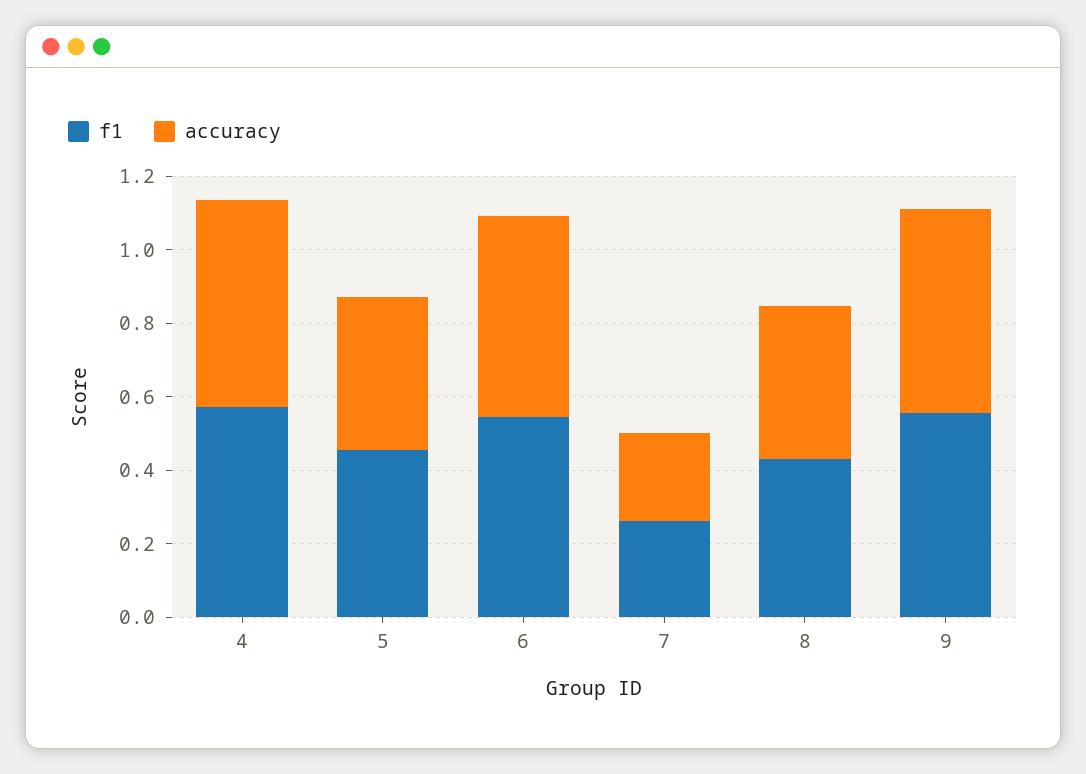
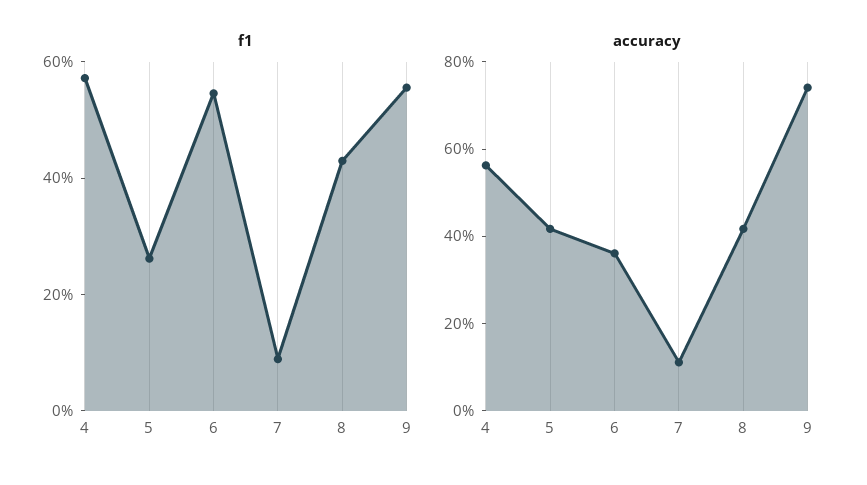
  {
    "f1": {
      "4": 0.55,
-     "5": 0.45,
+     "5": 0.25,
      "6": 0.55,
-     "7": 0.25,
+     "7": 0.1,
      "8": 0.45,
      "9": 0.55
    },
    "accuracy": {
      "4": 0.55,
      "5": 0.4,
-     "6": 0.55,
+     "6": 0.35,
-     "7": 0.25,
+     "7": 0.1,
      "8": 0.4,
-     "9": 0.55
+     "9": 0.75
    }
  }

